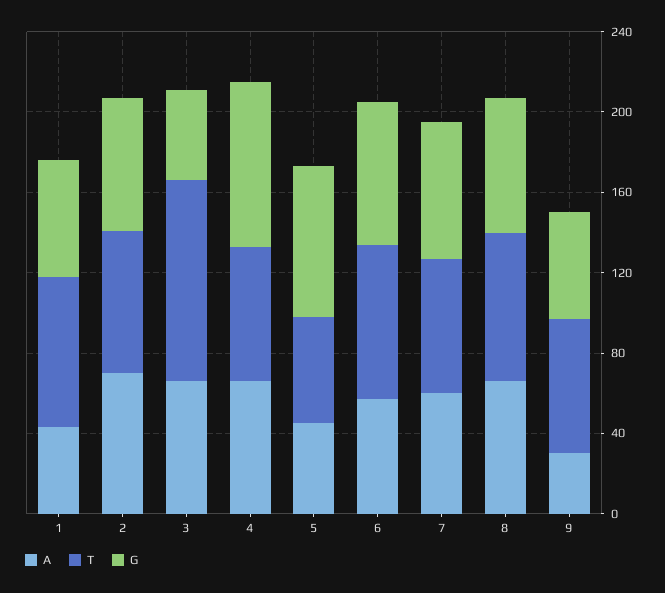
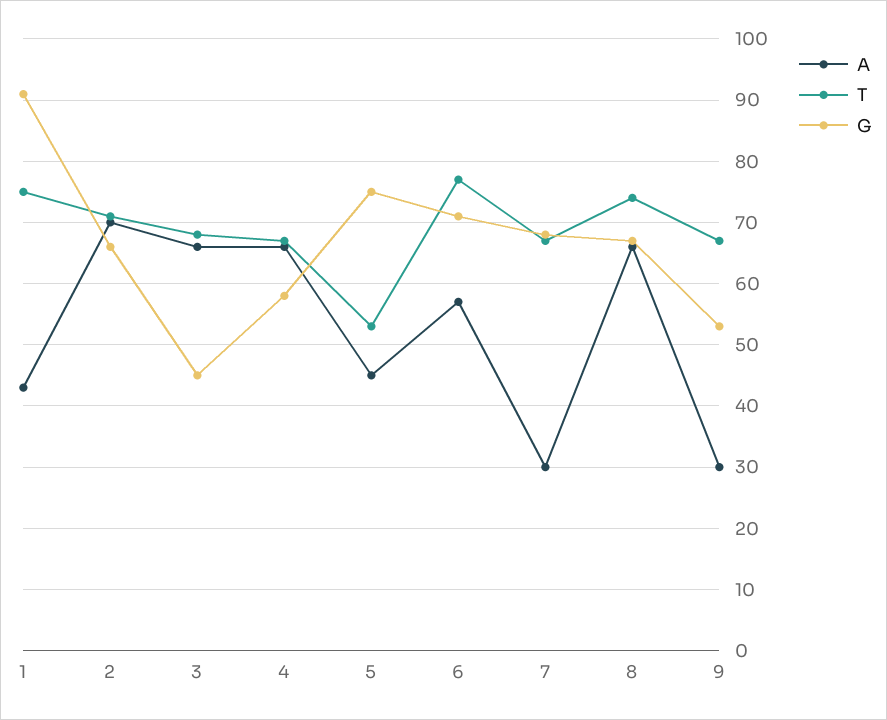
  {
    "A": {
      "1": 43,
      "2": 70,
      "3": 66,
      "4": 66,
      "5": 45,
      "6": 57,
-     "7": 60,
+     "7": 30,
      "8": 66,
      "9": 30
    },
    "T": {
      "1": 75,
      "2": 71,
-     "3": 100,
+     "3": 68,
      "4": 67,
      "5": 53,
      "6": 77,
      "7": 67,
      "8": 74,
      "9": 67
    },
    "G": {
-     "1": 60,
+     "1": 91,
      "2": 66,
      "3": 45,
-     "4": 80,
+     "4": 58,
      "5": 75,
      "6": 71,
      "7": 68,
      "8": 67,
      "9": 53
    }
  }

